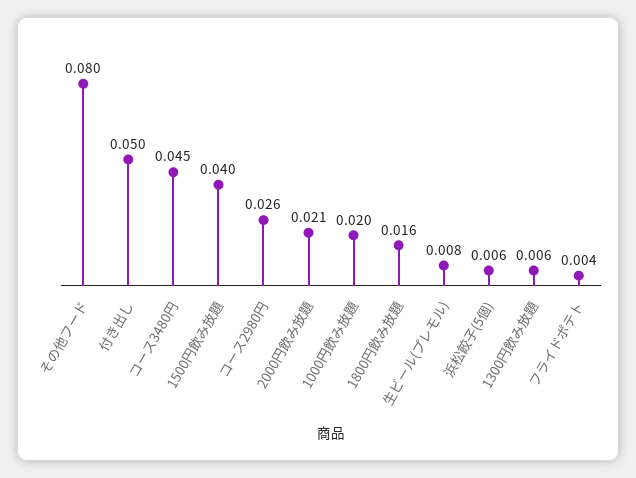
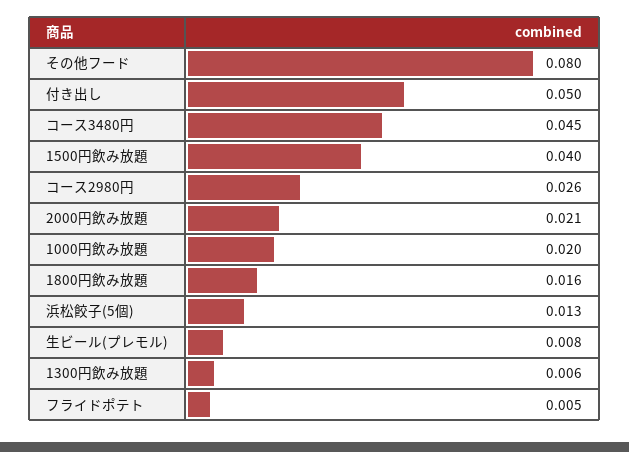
  {
    "その他フード": 0.08,
    "付き出し": 0.05,
    "コース3480円": 0.045,
    "1500円飲み放題": 0.04,
    "コース2980円": 0.026,
    "2000円飲み放題": 0.021,
    "1000円飲み放題": 0.02,
    "1800円飲み放題": 0.016,
    "生ビール(プレモル)": 0.008,
-   "浜松餃子(5個)": 0.006,
+   "浜松餃子(5個)": 0.013,
    "1300円飲み放題": 0.006,
-   "フライドポテト": 0.004
+   "フライドポテト": 0.005
  }

